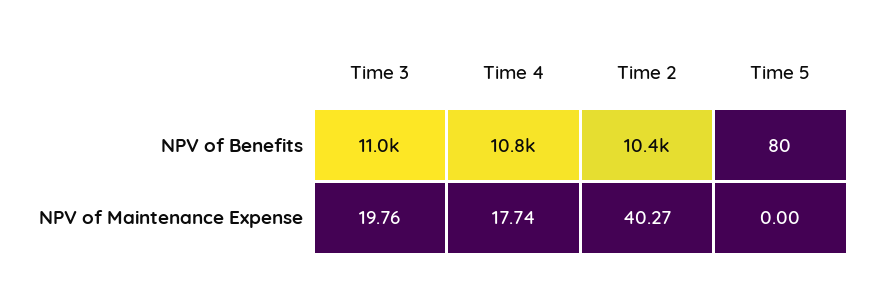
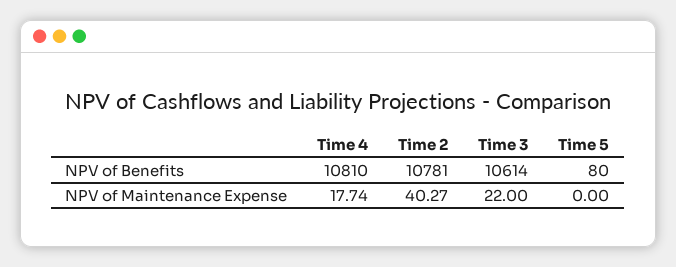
  {
    "Time 3": {
-     "NPV of Benefits": 11000,
+     "NPV of Benefits": 10614,
-     "NPV of Maintenance Expense": 19.76
+     "NPV of Maintenance Expense": 22
    },
    "Time 4": {
      "NPV of Benefits": 10810,
      "NPV of Maintenance Expense": 17.74
    },
    "Time 2": {
-     "NPV of Benefits": 10400,
+     "NPV of Benefits": 10781,
      "NPV of Maintenance Expense": 40.27
    },
    "Time 5": {
      "NPV of Benefits": 80,
      "NPV of Maintenance Expense": 0
    }
  }

